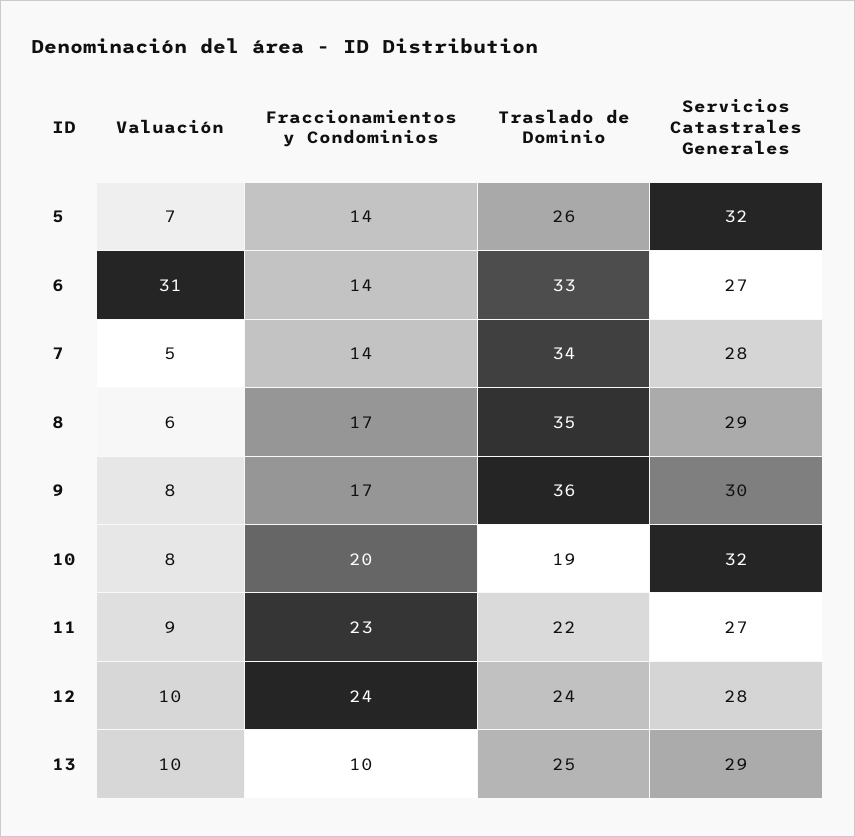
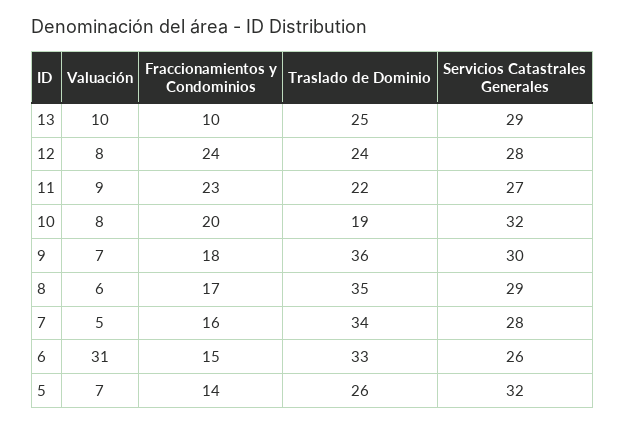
  {
    "Valuación": {
      "5": 7,
      "6": 31,
      "7": 5,
      "8": 6,
-     "9": 8,
+     "9": 7,
      "10": 8,
      "11": 9,
-     "12": 10,
+     "12": 8,
      "13": 10
    },
    "Fraccionamientos y Condominios": {
      "5": 14,
-     "6": 14,
+     "6": 15,
-     "7": 14,
+     "7": 16,
      "8": 17,
-     "9": 17,
+     "9": 18,
      "10": 20,
      "11": 23,
      "12": 24,
      "13": 10
    },
    "Traslado de Dominio": {
      "5": 26,
      "6": 33,
      "7": 34,
      "8": 35,
      "9": 36,
      "10": 19,
      "11": 22,
      "12": 24,
      "13": 25
    },
    "Servicios Catastrales Generales": {
      "5": 32,
-     "6": 27,
+     "6": 26,
      "7": 28,
      "8": 29,
      "9": 30,
      "10": 32,
      "11": 27,
      "12": 28,
      "13": 29
    }
  }

